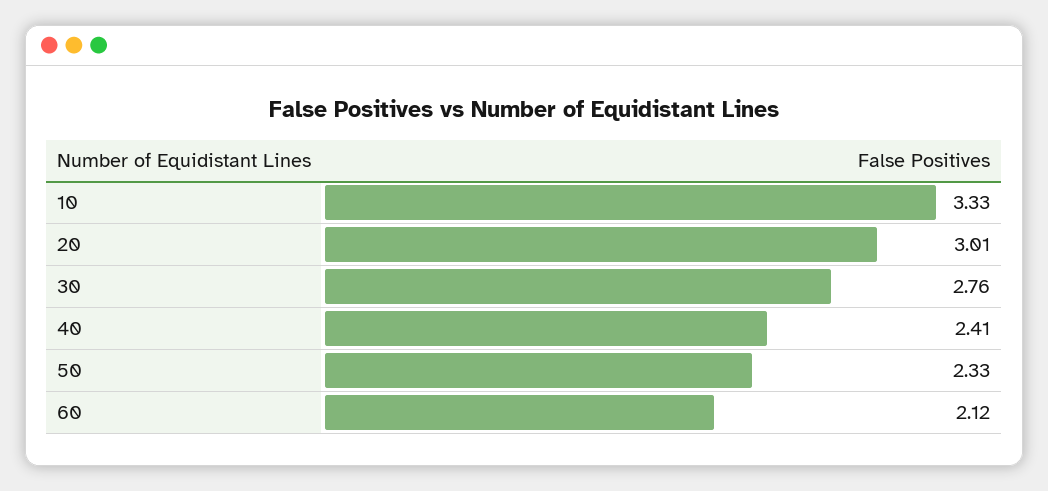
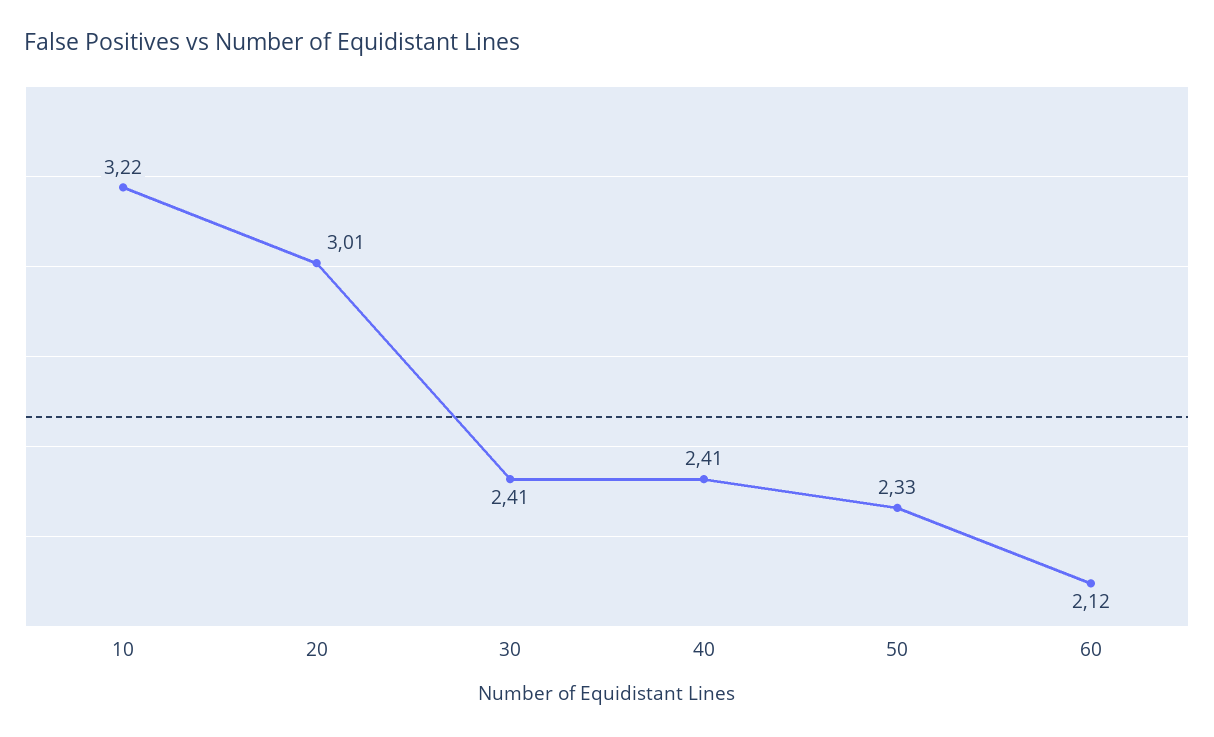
  {
-   "10": 3.33,
+   "10": 3.22,
    "20": 3.01,
-   "30": 2.76,
+   "30": 2.41,
    "40": 2.41,
    "50": 2.33,
    "60": 2.12
  }

